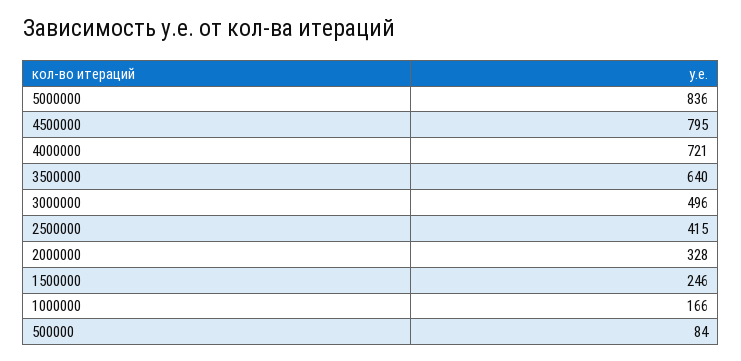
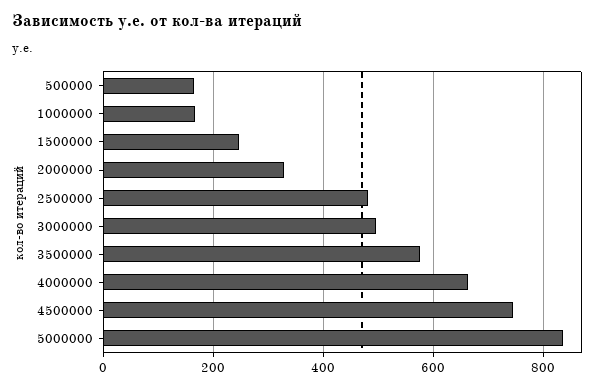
  {
    "5000000": 836,
-   "4500000": 795,
+   "4500000": 740,
-   "4000000": 721,
+   "4000000": 660,
-   "3500000": 640,
+   "3500000": 580,
    "3000000": 496,
-   "2500000": 415,
+   "2500000": 480,
    "2000000": 328,
    "1500000": 246,
    "1000000": 166,
-   "500000": 84
+   "500000": 160
  }

